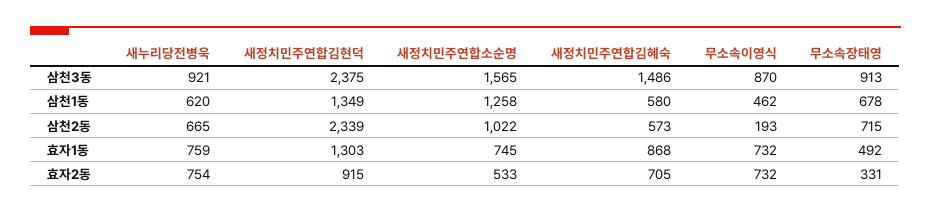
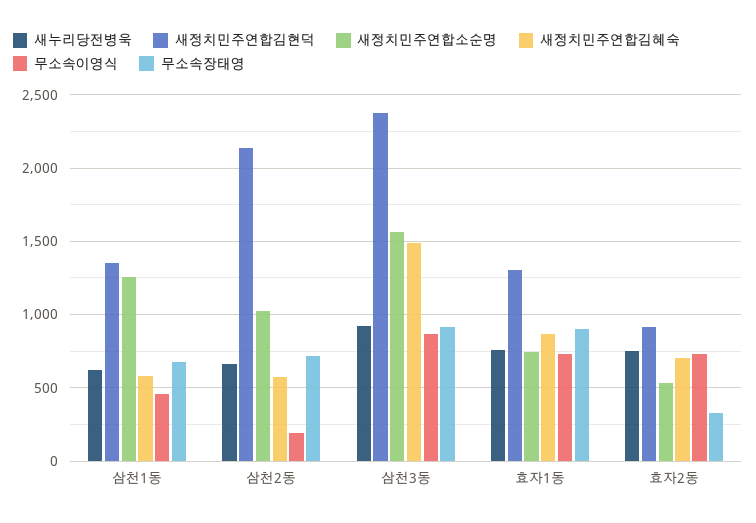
  {
    "새누리당전병욱": {
      "삼천3동": 921,
      "삼천1동": 620,
      "삼천2동": 665,
      "효자1동": 759,
      "효자2동": 754
    },
    "새정치민주연합김현덕": {
      "삼천3동": 2375,
      "삼천1동": 1349,
-     "삼천2동": 2339,
+     "삼천2동": 2150,
      "효자1동": 1303,
      "효자2동": 915
    },
    "새정치민주연합소순명": {
      "삼천3동": 1565,
      "삼천1동": 1258,
      "삼천2동": 1022,
      "효자1동": 745,
      "효자2동": 533
    },
    "새정치민주연합김혜숙": {
      "삼천3동": 1486,
      "삼천1동": 580,
      "삼천2동": 573,
      "효자1동": 868,
      "효자2동": 705
    },
    "무소속이영식": {
      "삼천3동": 870,
      "삼천1동": 462,
      "삼천2동": 193,
      "효자1동": 732,
      "효자2동": 732
    },
    "무소속장태영": {
      "삼천3동": 913,
      "삼천1동": 678,
      "삼천2동": 715,
-     "효자1동": 492,
+     "효자1동": 900,
      "효자2동": 331
    }
  }

